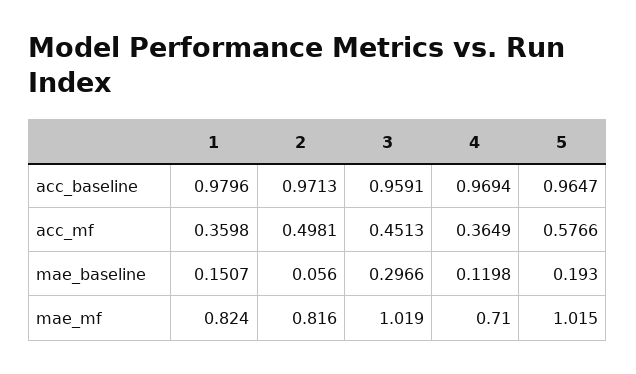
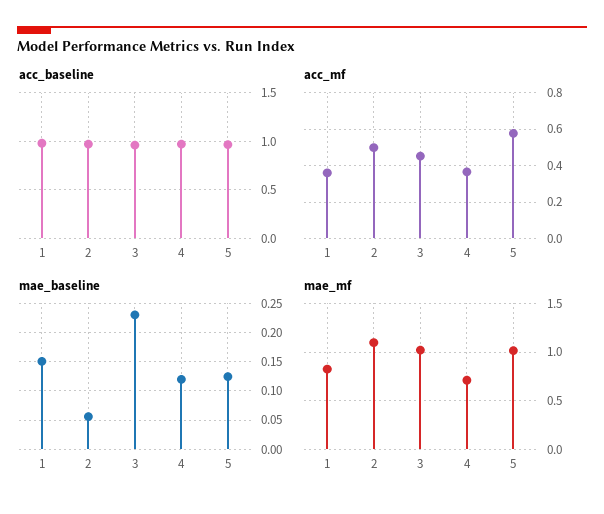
  {
    "acc_baseline": {
      "1": 0.9796,
      "2": 0.9713,
      "3": 0.9591,
      "4": 0.9694,
      "5": 0.9647
    },
    "acc_mf": {
      "1": 0.3598,
      "2": 0.4981,
      "3": 0.4513,
      "4": 0.3649,
      "5": 0.5766
    },
    "mae_baseline": {
      "1": 0.1507,
      "2": 0.056,
-     "3": 0.2966,
+     "3": 0.225,
      "4": 0.1198,
-     "5": 0.193
+     "5": 0.125
    },
    "mae_mf": {
      "1": 0.824,
-     "2": 0.816,
+     "2": 1.1,
      "3": 1.019,
      "4": 0.71,
      "5": 1.015
    }
  }

